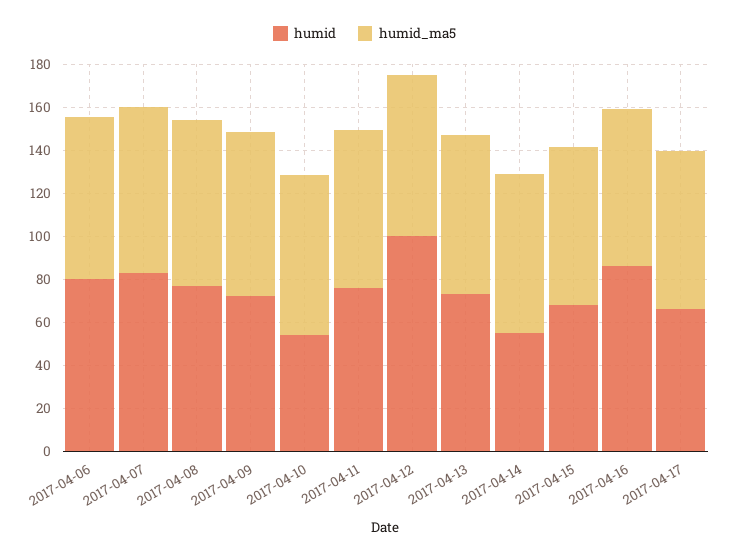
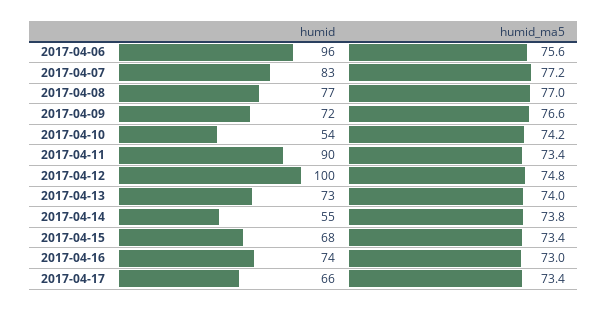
  {
    "humid": {
-     "2017-04-06": 80,
+     "2017-04-06": 96,
      "2017-04-07": 83,
      "2017-04-08": 77,
      "2017-04-09": 72,
      "2017-04-10": 54,
-     "2017-04-11": 75,
+     "2017-04-11": 90,
      "2017-04-12": 100,
      "2017-04-13": 73,
      "2017-04-14": 55,
      "2017-04-15": 68,
-     "2017-04-16": 85,
+     "2017-04-16": 74,
      "2017-04-17": 66
    },
    "humid_ma5": {
      "2017-04-06": 75.6,
      "2017-04-07": 77.2,
      "2017-04-08": 77,
      "2017-04-09": 76.6,
      "2017-04-10": 74.2,
      "2017-04-11": 73.4,
      "2017-04-12": 74.8,
      "2017-04-13": 74,
      "2017-04-14": 73.8,
      "2017-04-15": 73.4,
      "2017-04-16": 73,
      "2017-04-17": 73.4
    }
  }

